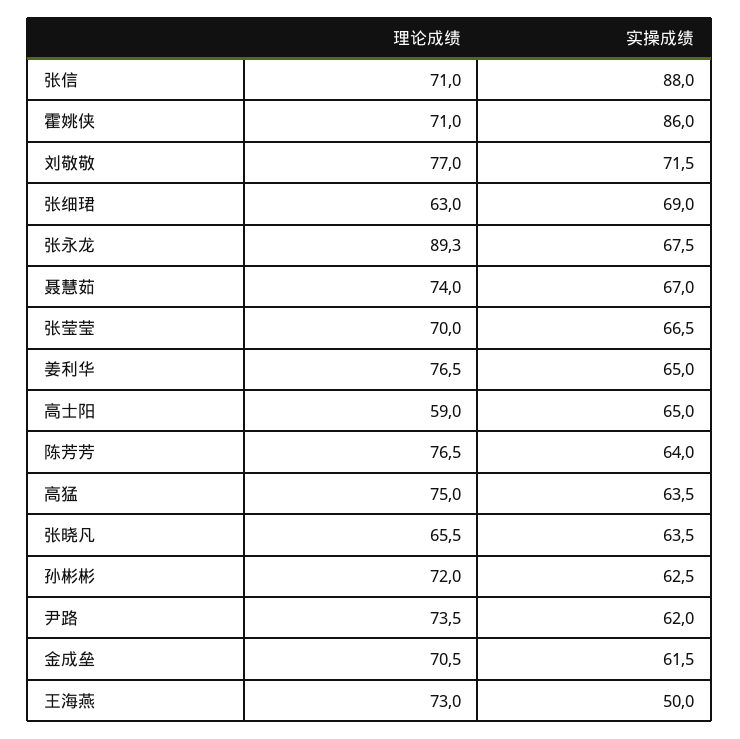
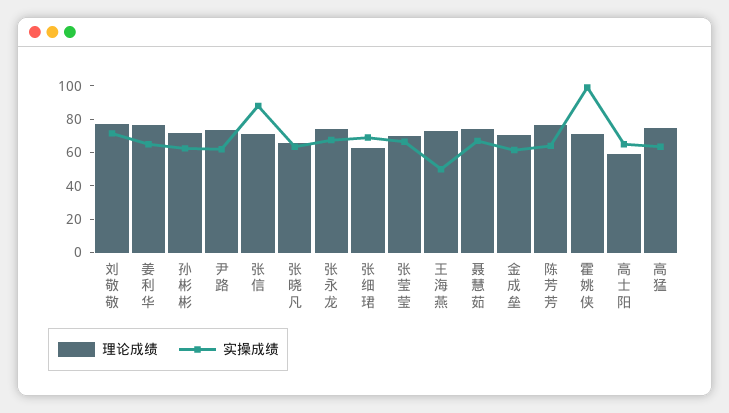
  {
    "理论成绩": {
      "张信": 71,
      "霍姚侠": 71,
      "刘敬敬": 77,
      "张细珺": 63,
-     "张永龙": 89.3,
+     "张永龙": 75,
      "聂慧茹": 74,
      "张莹莹": 70,
      "姜利华": 76.5,
      "高士阳": 59,
      "陈芳芳": 76.5,
      "高猛": 75,
      "张晓凡": 65.5,
      "孙彬彬": 72,
      "尹路": 73.5,
      "金成垒": 70.5,
      "王海燕": 73
    },
    "实操成绩": {
      "张信": 88,
-     "霍姚侠": 86,
+     "霍姚侠": 100,
      "刘敬敬": 71.5,
      "张细珺": 69,
      "张永龙": 67.5,
      "聂慧茹": 67,
      "张莹莹": 66.5,
      "姜利华": 65,
      "高士阳": 65,
      "陈芳芳": 64,
      "高猛": 63.5,
      "张晓凡": 63.5,
      "孙彬彬": 62.5,
      "尹路": 62,
      "金成垒": 61.5,
      "王海燕": 50
    }
  }

